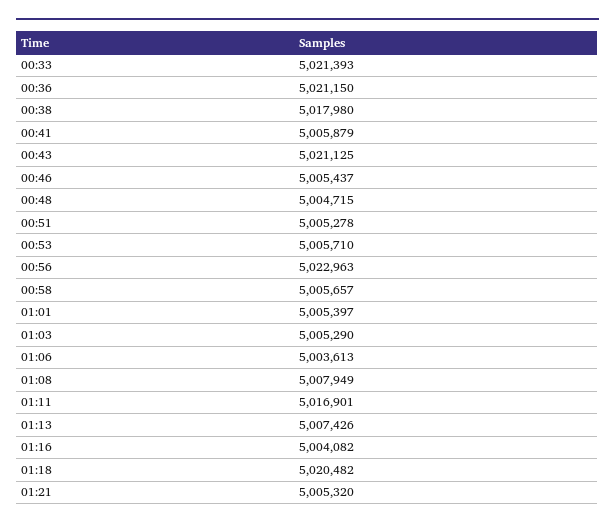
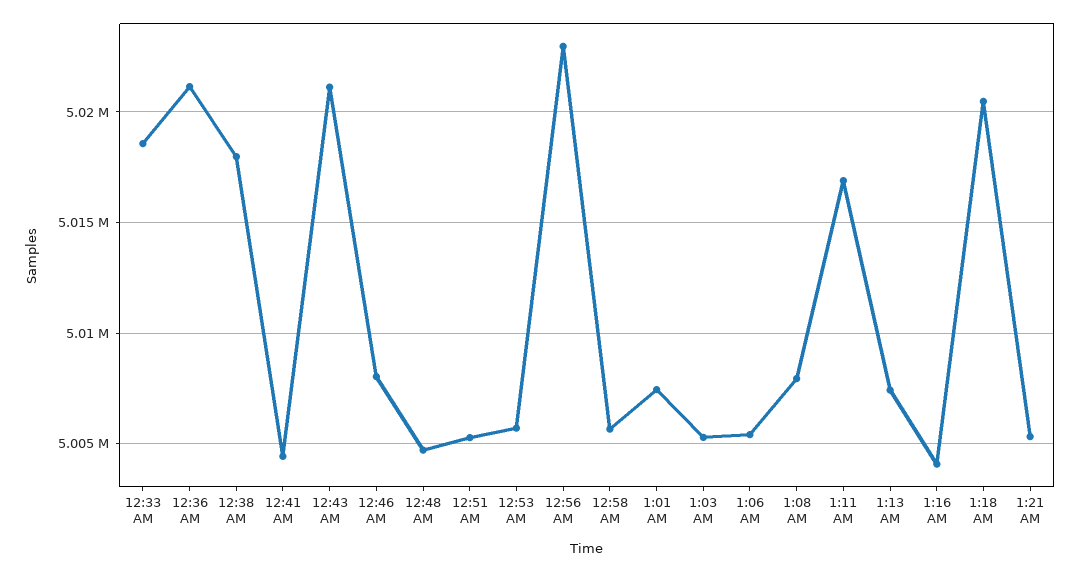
  {
-   "00:33": 5021393,
+   "00:33": 5018500,
    "00:36": 5021150,
    "00:38": 5017980,
-   "00:41": 5005879,
+   "00:41": 5004500,
    "00:43": 5021125,
-   "00:46": 5005437,
+   "00:46": 5008000,
    "00:48": 5004715,
    "00:51": 5005278,
    "00:53": 5005710,
    "00:56": 5022963,
    "00:58": 5005657,
-   "01:01": 5005397,
+   "01:01": 5007500,
    "01:03": 5005290,
-   "01:06": 5003613,
+   "01:06": 5005500,
    "01:08": 5007949,
    "01:11": 5016901,
    "01:13": 5007426,
    "01:16": 5004082,
    "01:18": 5020482,
    "01:21": 5005320
  }

